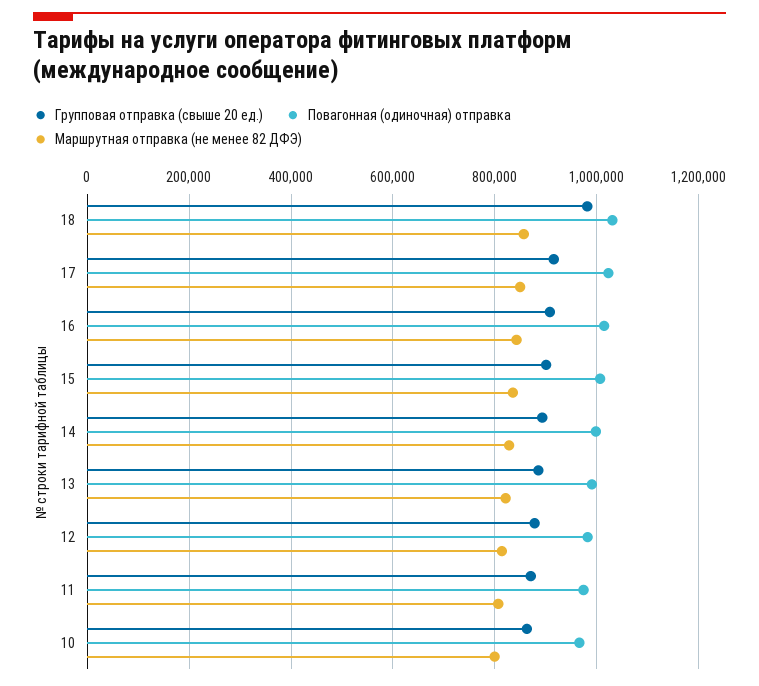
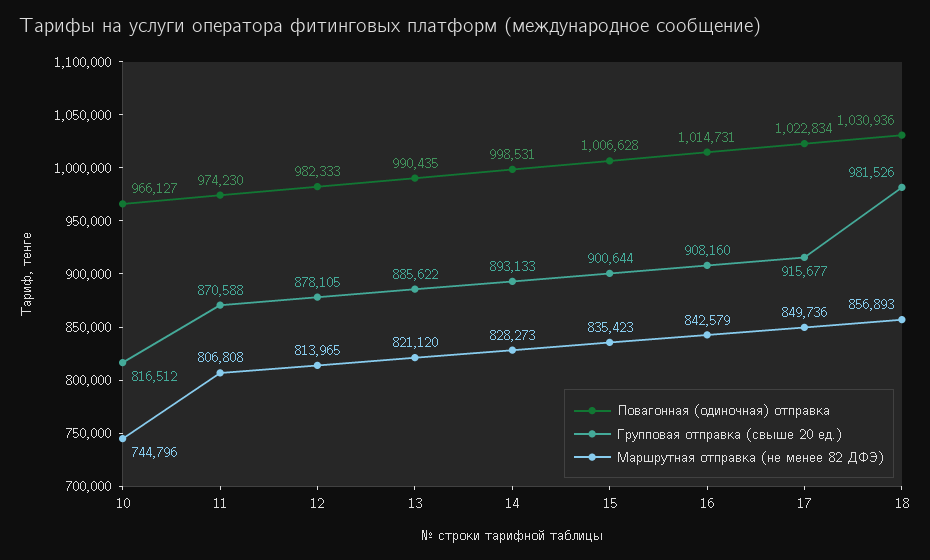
  {
    "Групповая отправка (свыше 20 ед.)": {
      "18": 981526,
      "17": 915677,
      "16": 908160,
      "15": 900644,
      "14": 893133,
      "13": 885622,
      "12": 878105,
      "11": 870588,
-     "10": 860000
+     "10": 816512
    },
    "Повагонная (одиночная) отправка": {
      "18": 1030936,
      "17": 1022834,
      "16": 1014731,
      "15": 1006628,
      "14": 998531,
      "13": 990435,
      "12": 982333,
      "11": 974230,
      "10": 966127
    },
    "Маршрутная отправка (не менее 82 ДФЭ)": {
      "18": 856893,
      "17": 849736,
      "16": 842579,
      "15": 835423,
      "14": 828273,
      "13": 821120,
      "12": 813965,
      "11": 806808,
-     "10": 800000
+     "10": 744796
    }
  }

